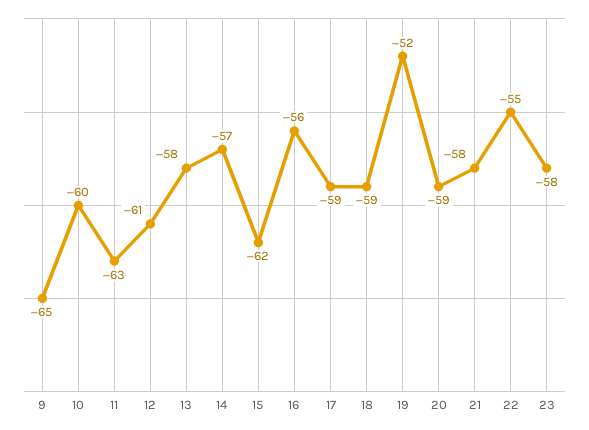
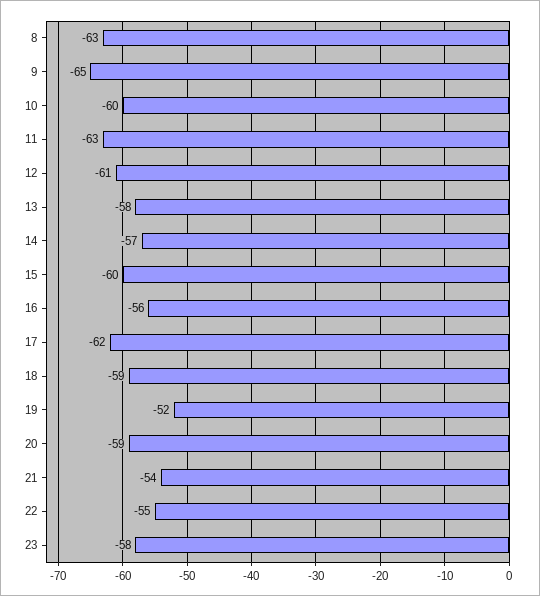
  {
    "9": -65,
    "10": -60,
    "11": -63,
    "12": -61,
    "13": -58,
    "14": -57,
-   "15": -62,
+   "15": -60,
    "16": -56,
-   "17": -59,
+   "17": -62,
    "18": -59,
    "19": -52,
    "20": -59,
-   "21": -58,
+   "21": -54,
    "22": -55,
-   "23": -58
+   "23": -58,
+   "8": -63
  }

